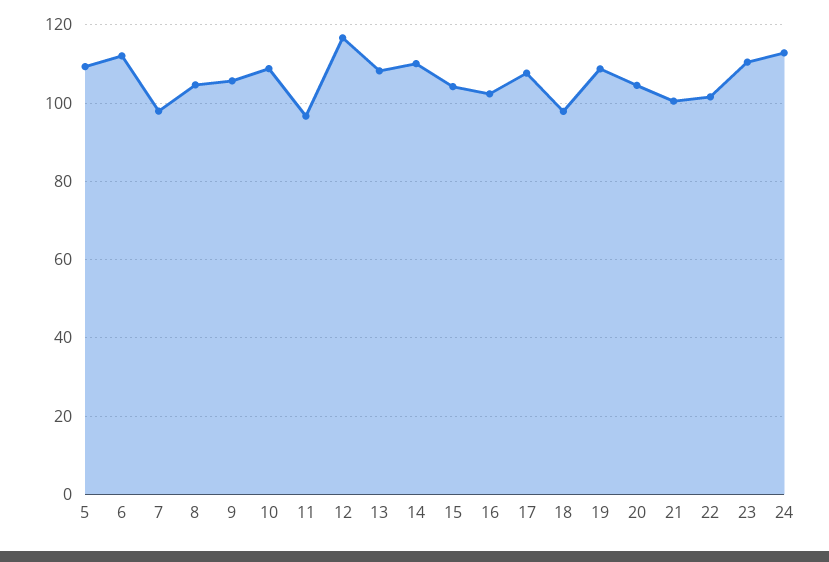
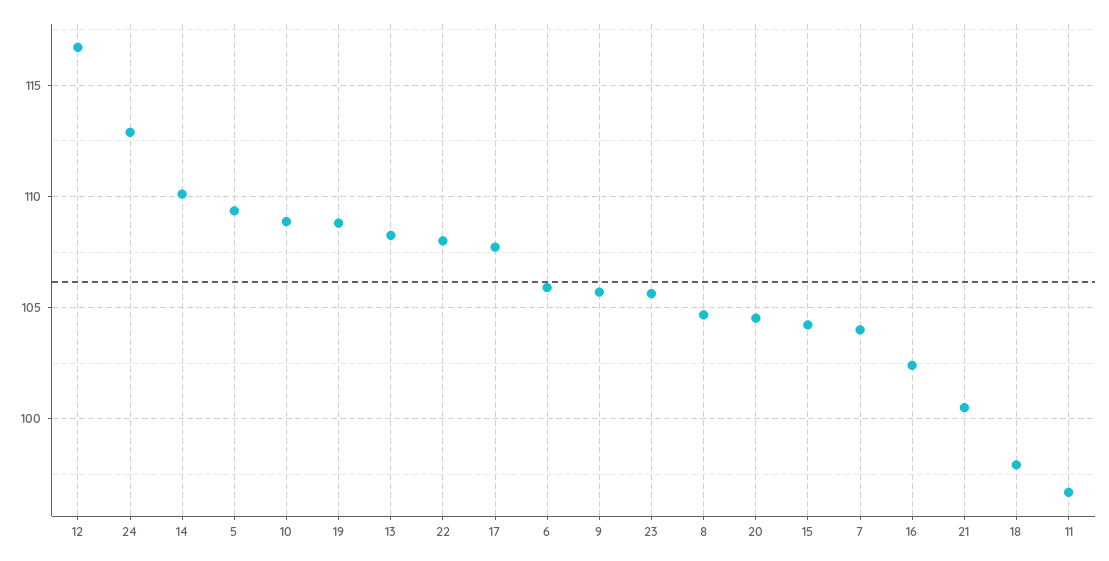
  {
    "5": 109.5,
-   "6": 112,
+   "6": 106,
-   "7": 98,
+   "7": 104,
    "8": 104.5,
    "9": 105.5,
    "10": 109,
    "11": 96.5,
    "12": 116.5,
    "13": 108.5,
    "14": 110,
    "15": 104,
    "16": 102.5,
    "17": 107.5,
    "18": 98,
    "19": 109,
    "20": 104.5,
    "21": 100.5,
-   "22": 102,
+   "22": 108,
-   "23": 110,
+   "23": 105.5,
    "24": 113
  }

